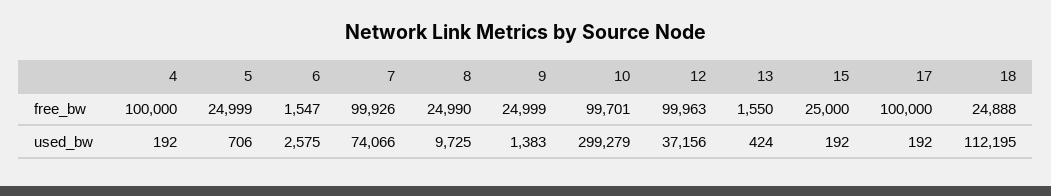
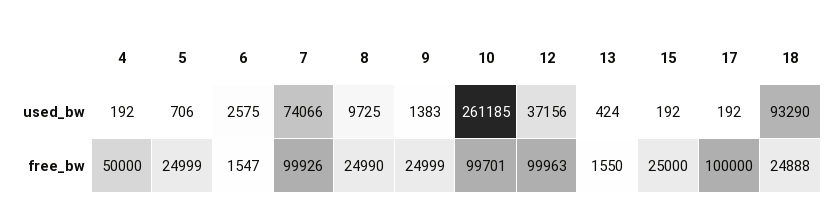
  {
    "4": {
-     "free_bw": 100000,
+     "free_bw": 50000,
      "used_bw": 192
    },
    "5": {
      "free_bw": 24999,
      "used_bw": 706
    },
    "6": {
      "free_bw": 1547,
      "used_bw": 2575
    },
    "7": {
      "free_bw": 99926,
      "used_bw": 74066
    },
    "8": {
      "free_bw": 24990,
      "used_bw": 9725
    },
    "9": {
      "free_bw": 24999,
      "used_bw": 1383
    },
    "10": {
      "free_bw": 99701,
-     "used_bw": 299279
+     "used_bw": 261185
    },
    "12": {
      "free_bw": 99963,
      "used_bw": 37156
    },
    "13": {
      "free_bw": 1550,
      "used_bw": 424
    },
    "15": {
      "free_bw": 25000,
      "used_bw": 192
    },
    "17": {
      "free_bw": 100000,
      "used_bw": 192
    },
    "18": {
      "free_bw": 24888,
-     "used_bw": 112195
+     "used_bw": 93290
    }
  }

